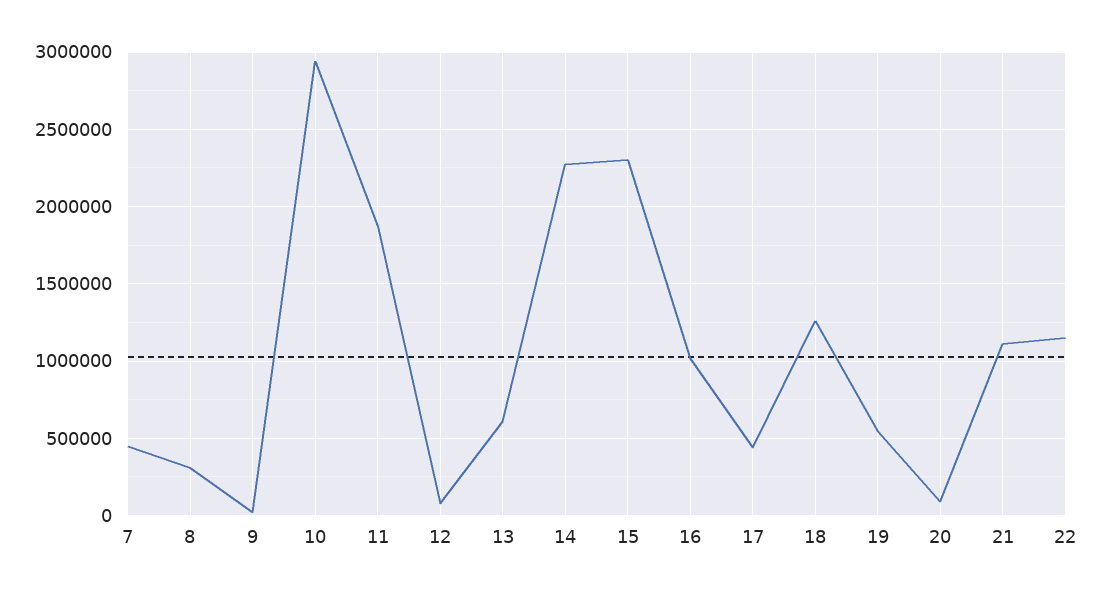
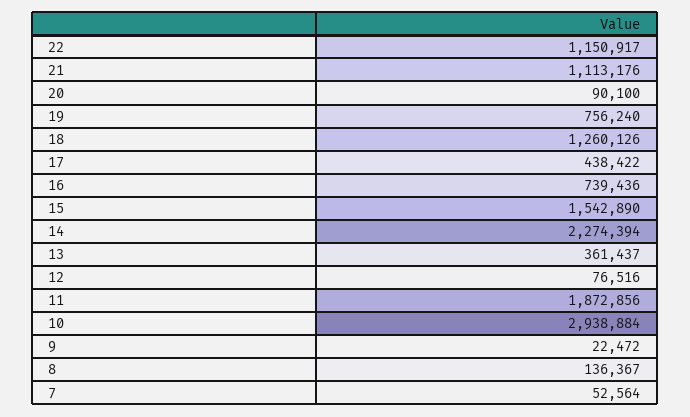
  {
-   "7": 450000,
+   "7": 52564,
-   "8": 300000,
+   "8": 136367,
    "9": 22472,
    "10": 2938884,
    "11": 1872856,
    "12": 76516,
-   "13": 600000,
+   "13": 361437,
    "14": 2274394,
-   "15": 2300000,
+   "15": 1542890,
-   "16": 1000000,
+   "16": 739436,
    "17": 438422,
    "18": 1260126,
-   "19": 550000,
+   "19": 756240,
    "20": 90100,
    "21": 1113176,
    "22": 1150917
  }

